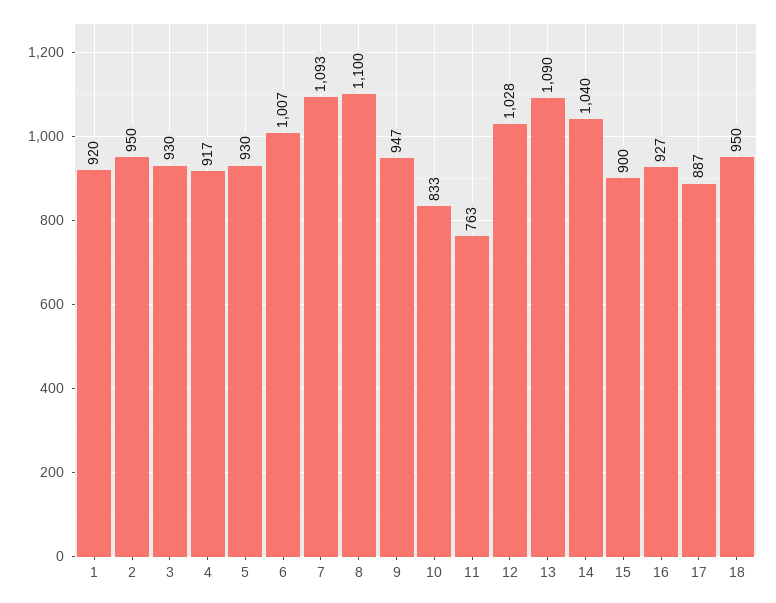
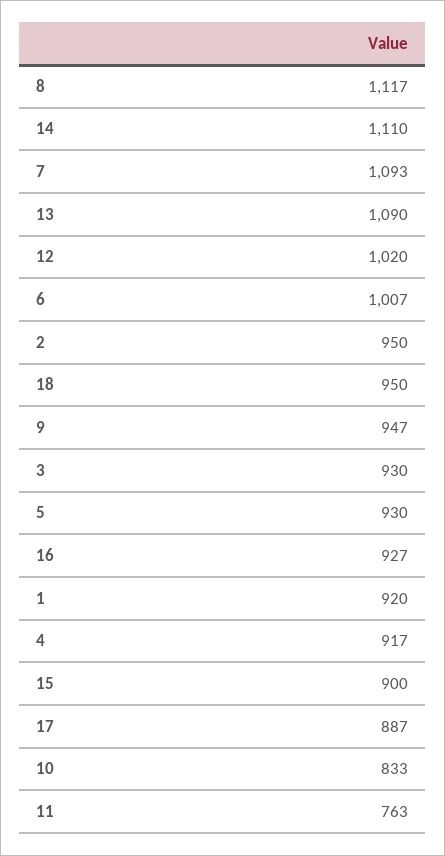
  {
    "1": 920,
    "2": 950,
    "3": 930,
    "4": 917,
    "5": 930,
    "6": 1007,
    "7": 1093,
-   "8": 1100,
+   "8": 1117,
    "9": 947,
    "10": 833,
    "11": 763,
-   "12": 1028,
+   "12": 1020,
    "13": 1090,
-   "14": 1040,
+   "14": 1110,
    "15": 900,
    "16": 927,
    "17": 887,
    "18": 950
  }

